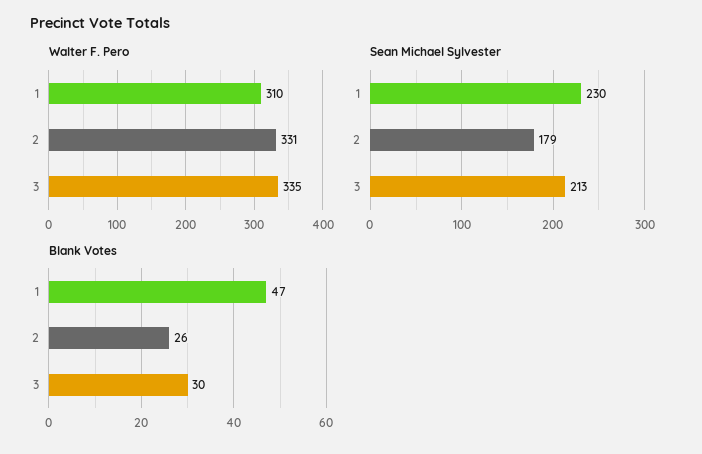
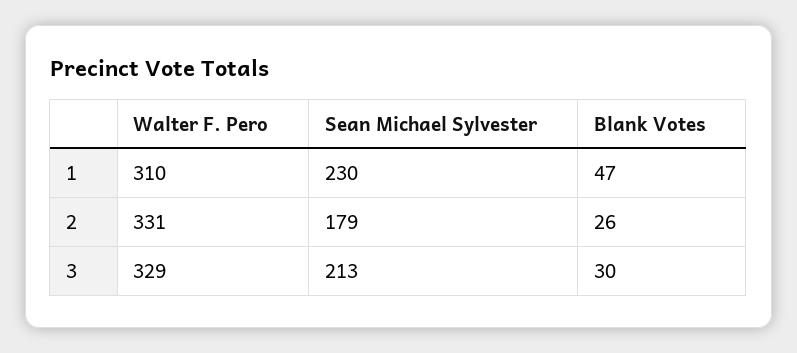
  {
    "Walter F. Pero": {
      "1": 310,
      "2": 331,
-     "3": 335
+     "3": 329
    },
    "Sean Michael Sylvester": {
      "1": 230,
      "2": 179,
      "3": 213
    },
    "Blank Votes": {
      "1": 47,
      "2": 26,
      "3": 30
    }
  }

